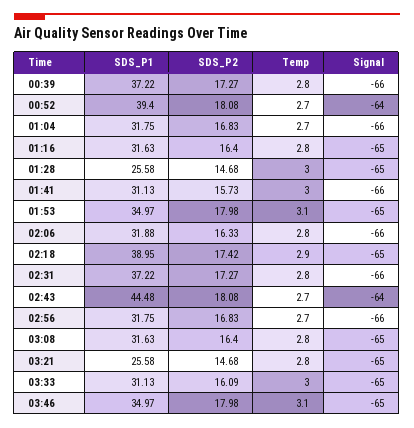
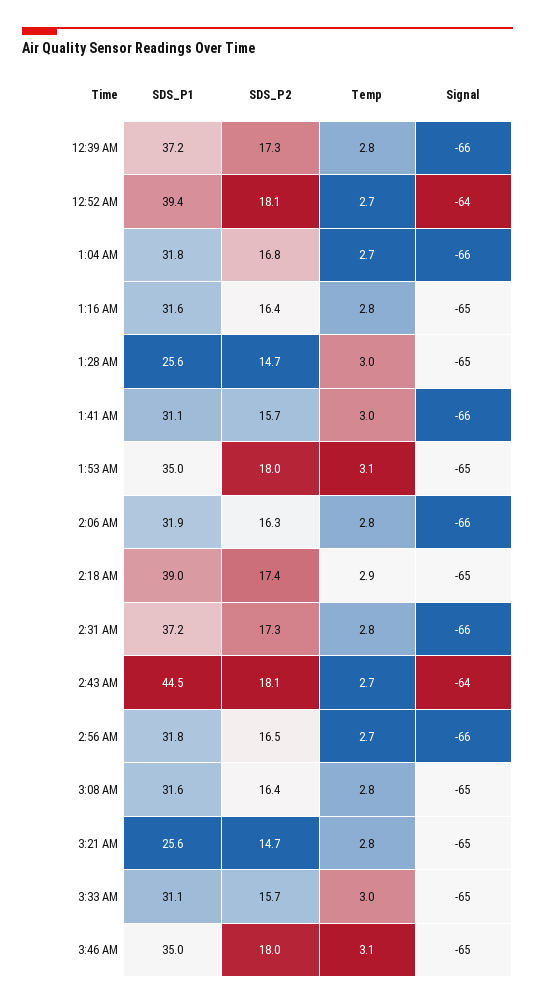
  {
    "SDS_P1": {
      "00:39": 37.22,
      "00:52": 39.4,
      "01:04": 31.75,
      "01:16": 31.63,
      "01:28": 25.58,
      "01:41": 31.13,
      "01:53": 34.97,
      "02:06": 31.88,
      "02:18": 38.95,
      "02:31": 37.22,
      "02:43": 44.48,
      "02:56": 31.75,
      "03:08": 31.63,
      "03:21": 25.58,
      "03:33": 31.13,
      "03:46": 34.97
    },
    "SDS_P2": {
      "00:39": 17.27,
      "00:52": 18.08,
      "01:04": 16.83,
      "01:16": 16.4,
      "01:28": 14.68,
      "01:41": 15.73,
      "01:53": 17.98,
      "02:06": 16.33,
      "02:18": 17.42,
      "02:31": 17.27,
      "02:43": 18.08,
-     "02:56": 16.83,
+     "02:56": 16.5,
      "03:08": 16.4,
      "03:21": 14.68,
-     "03:33": 16.09,
+     "03:33": 15.7,
      "03:46": 17.98
    },
    "Temp": {
      "00:39": 2.8,
      "00:52": 2.7,
      "01:04": 2.7,
      "01:16": 2.8,
      "01:28": 3,
      "01:41": 3,
      "01:53": 3.1,
      "02:06": 2.8,
      "02:18": 2.9,
      "02:31": 2.8,
      "02:43": 2.7,
      "02:56": 2.7,
      "03:08": 2.8,
      "03:21": 2.8,
      "03:33": 3,
      "03:46": 3.1
    },
    "Signal": {
      "00:39": -66,
      "00:52": -64,
      "01:04": -66,
      "01:16": -65,
      "01:28": -65,
      "01:41": -66,
      "01:53": -65,
      "02:06": -66,
      "02:18": -65,
      "02:31": -66,
      "02:43": -64,
      "02:56": -66,
      "03:08": -65,
      "03:21": -65,
      "03:33": -65,
      "03:46": -65
    }
  }

